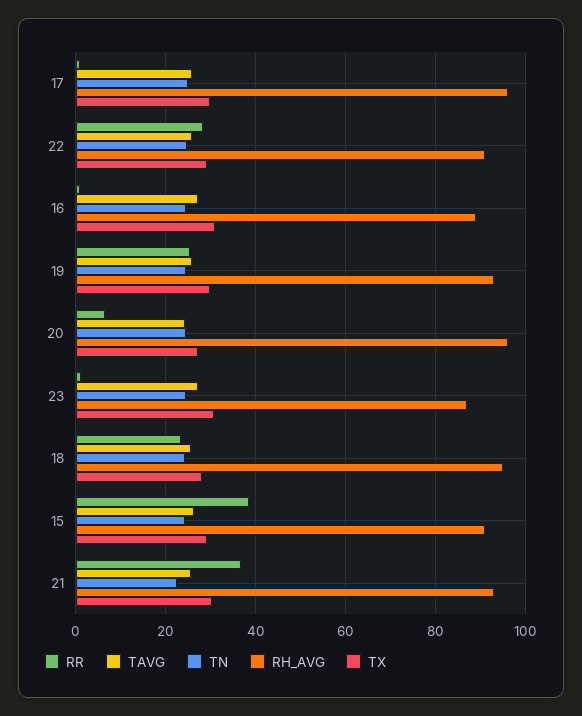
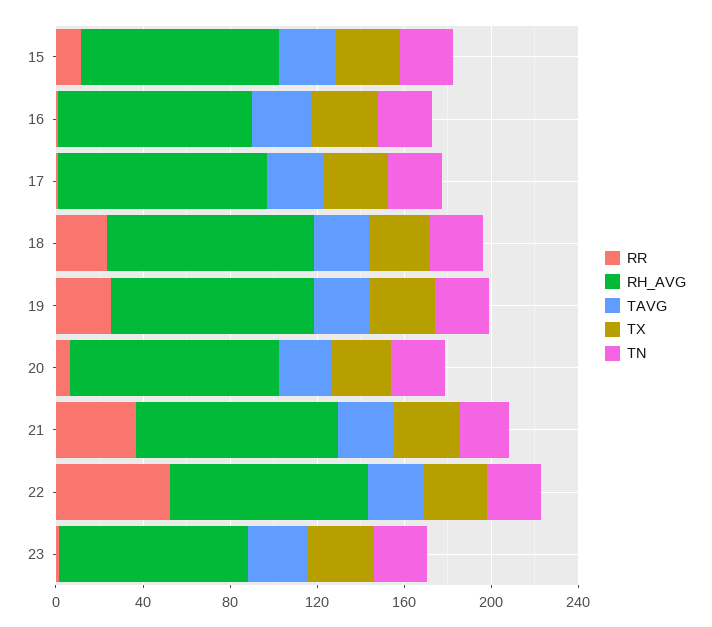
  {
    "RR": {
      "17": 2,
-     "22": 28,
+     "22": 50,
      "16": 2,
      "19": 26,
      "20": 6,
      "23": 2,
      "18": 24,
-     "15": 38,
+     "15": 10,
      "21": 36
    },
    "TAVG": {
      "17": 26,
      "22": 26,
      "16": 28,
      "19": 26,
      "20": 24,
      "23": 28,
      "18": 26,
      "15": 26,
      "21": 26
    },
    "TN": {
      "17": 24,
      "22": 24,
      "16": 24,
      "19": 24,
      "20": 24,
      "23": 24,
      "18": 24,
      "15": 24,
      "21": 22
    },
    "RH_AVG": {
      "17": 96,
      "22": 92,
      "16": 90,
      "19": 94,
      "20": 96,
      "23": 88,
      "18": 96,
      "15": 92,
      "21": 94
    },
    "TX": {
      "17": 30,
      "22": 30,
      "16": 32,
      "19": 30,
      "20": 28,
      "23": 30,
      "18": 28,
      "15": 30,
      "21": 30
    }
  }

